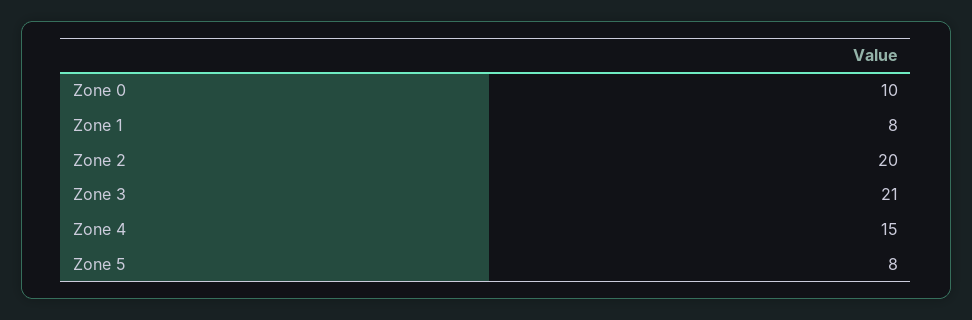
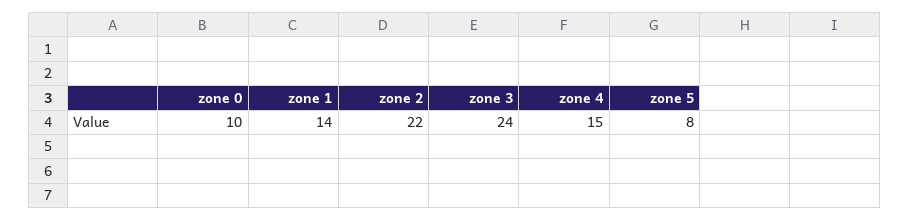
  {
    "Zone 0": 10,
-   "Zone 1": 8,
+   "Zone 1": 14,
-   "Zone 2": 20,
+   "Zone 2": 22,
-   "Zone 3": 21,
+   "Zone 3": 24,
    "Zone 4": 15,
    "Zone 5": 8
  }

